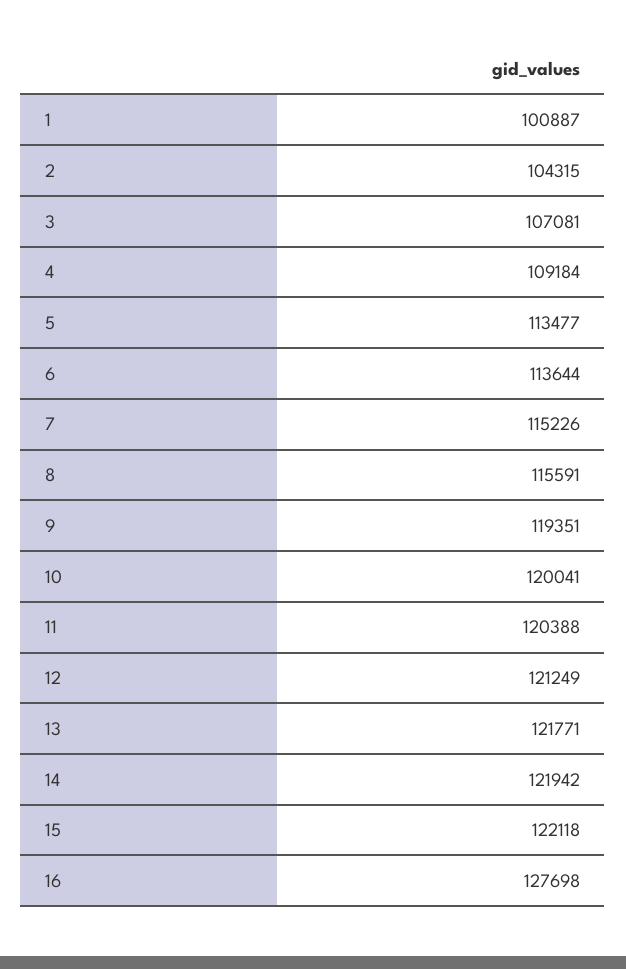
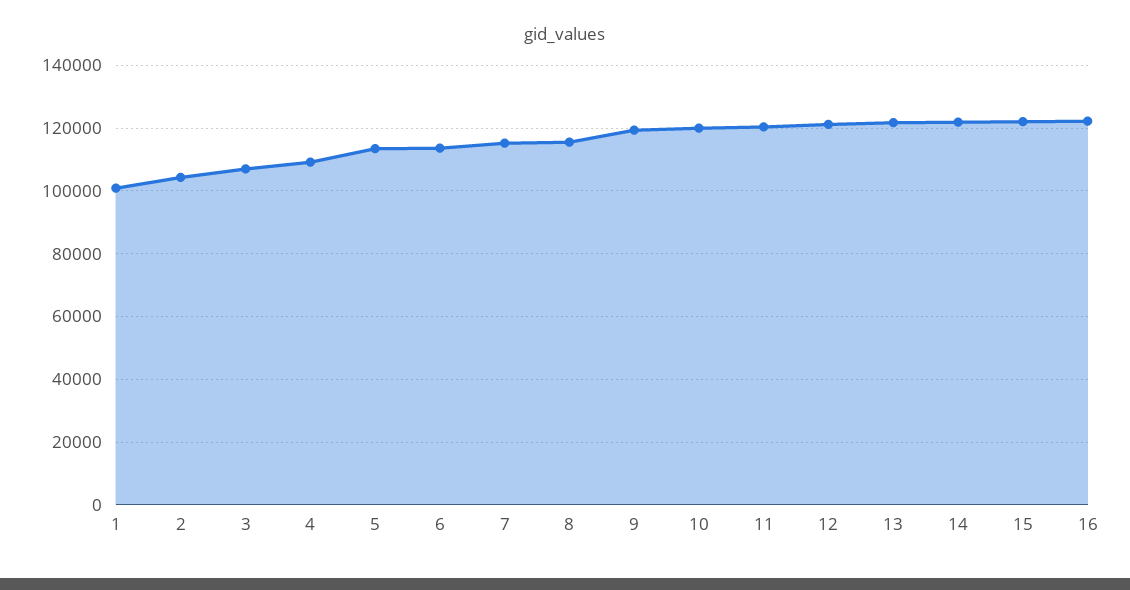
  {
    "1": 100887,
    "2": 104315,
    "3": 107081,
    "4": 109184,
    "5": 113477,
    "6": 113644,
    "7": 115226,
    "8": 115591,
    "9": 119351,
    "10": 120041,
    "11": 120388,
    "12": 121249,
    "13": 121771,
    "14": 121942,
    "15": 122118,
-   "16": 127698
+   "16": 122000
  }

